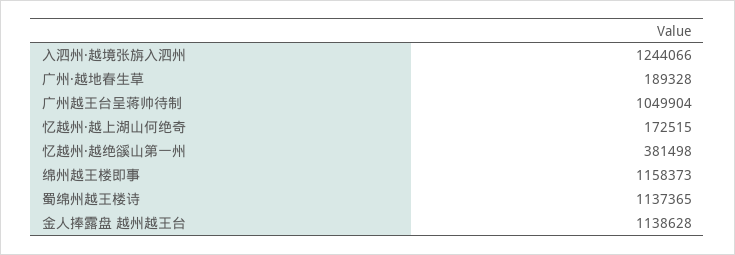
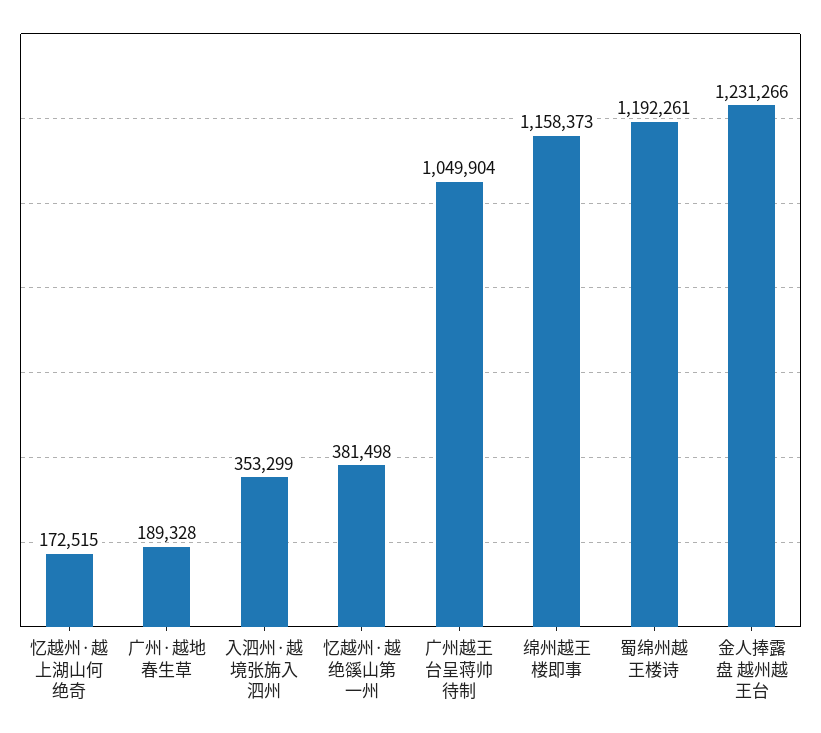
  {
-   "入泗州·越境张旃入泗州": 1244066,
+   "入泗州·越境张旃入泗州": 353299,
    "广州·越地春生草": 189328,
    "广州越王台呈蒋帅待制": 1049904,
    "忆越州·越上湖山何绝奇": 172515,
    "忆越州·越绝豀山第一州": 381498,
    "绵州越王楼即事": 1158373,
-   "蜀绵州越王楼诗": 1137365,
+   "蜀绵州越王楼诗": 1192261,
-   "金人捧露盘 越州越王台": 1138628
+   "金人捧露盘 越州越王台": 1231266
  }

